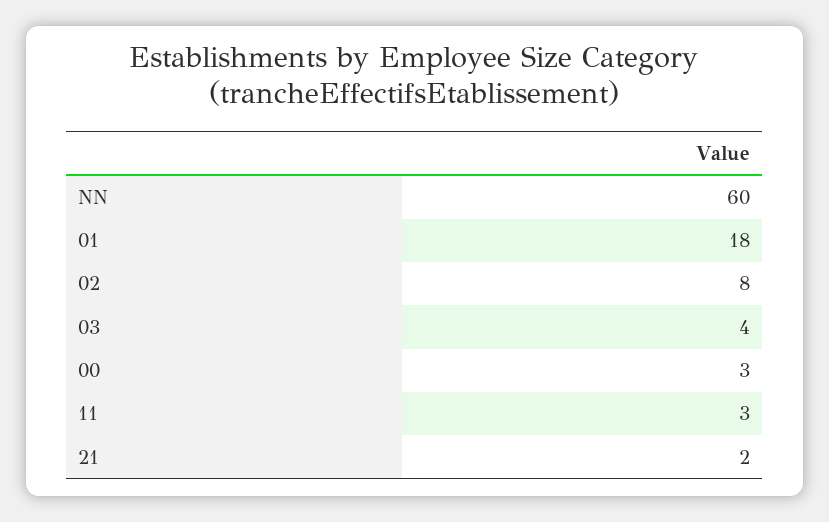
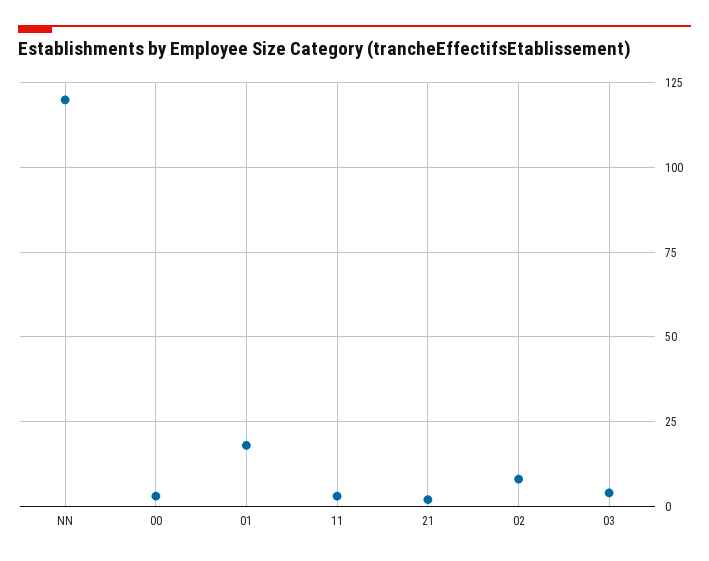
  {
-   "NN": 60,
+   "NN": 120,
    "01": 18,
    "02": 8,
    "03": 4,
    "00": 3,
    "11": 3,
    "21": 2
  }

